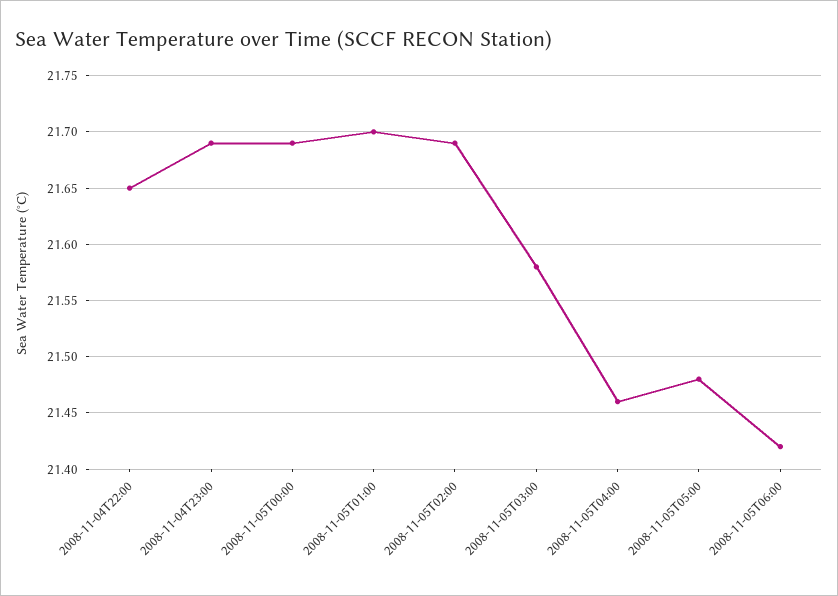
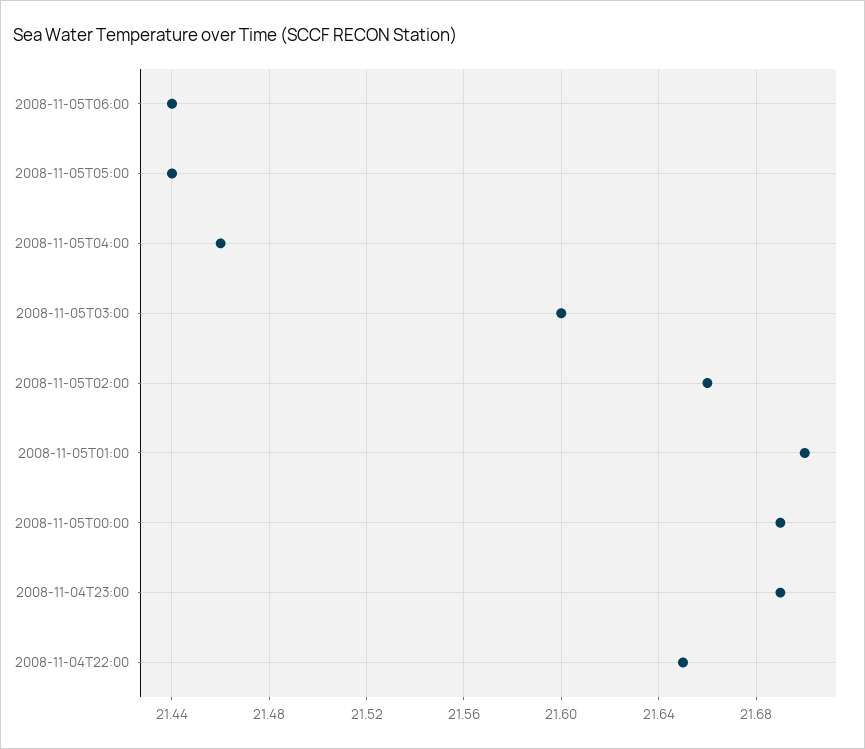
  {
    "2008-11-04T22:00": 21.65,
    "2008-11-04T23:00": 21.69,
    "2008-11-05T00:00": 21.69,
    "2008-11-05T01:00": 21.7,
-   "2008-11-05T02:00": 21.69,
+   "2008-11-05T02:00": 21.66,
-   "2008-11-05T03:00": 21.58,
+   "2008-11-05T03:00": 21.6,
    "2008-11-05T04:00": 21.46,
-   "2008-11-05T05:00": 21.48,
+   "2008-11-05T05:00": 21.44,
-   "2008-11-05T06:00": 21.42
+   "2008-11-05T06:00": 21.44
  }

